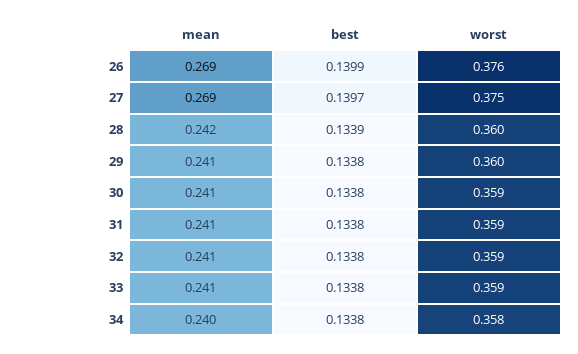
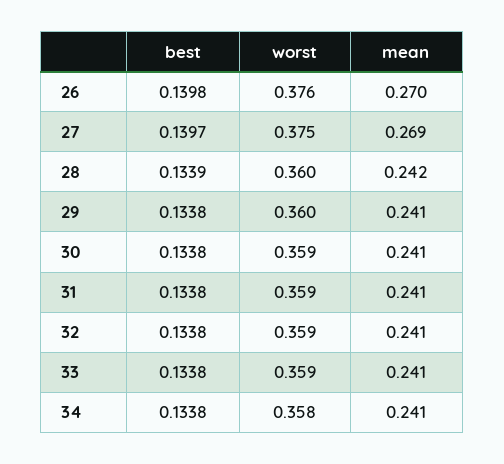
  {
    "mean": {
-     "26": 0.269,
+     "26": 0.27,
      "27": 0.269,
      "28": 0.242,
      "29": 0.241,
      "30": 0.241,
      "31": 0.241,
      "32": 0.241,
      "33": 0.241,
-     "34": 0.24
+     "34": 0.241
    },
    "best": {
-     "26": 0.1399,
+     "26": 0.1398,
      "27": 0.1397,
      "28": 0.1339,
      "29": 0.1338,
      "30": 0.1338,
      "31": 0.1338,
      "32": 0.1338,
      "33": 0.1338,
      "34": 0.1338
    },
    "worst": {
      "26": 0.376,
      "27": 0.375,
      "28": 0.36,
      "29": 0.36,
      "30": 0.359,
      "31": 0.359,
      "32": 0.359,
      "33": 0.359,
      "34": 0.358
    }
  }

